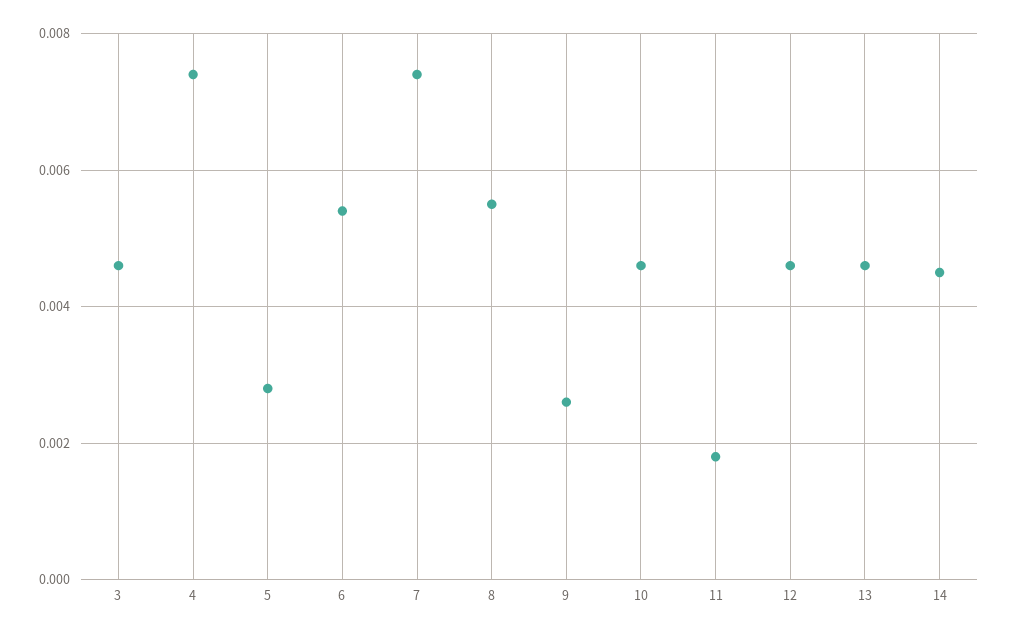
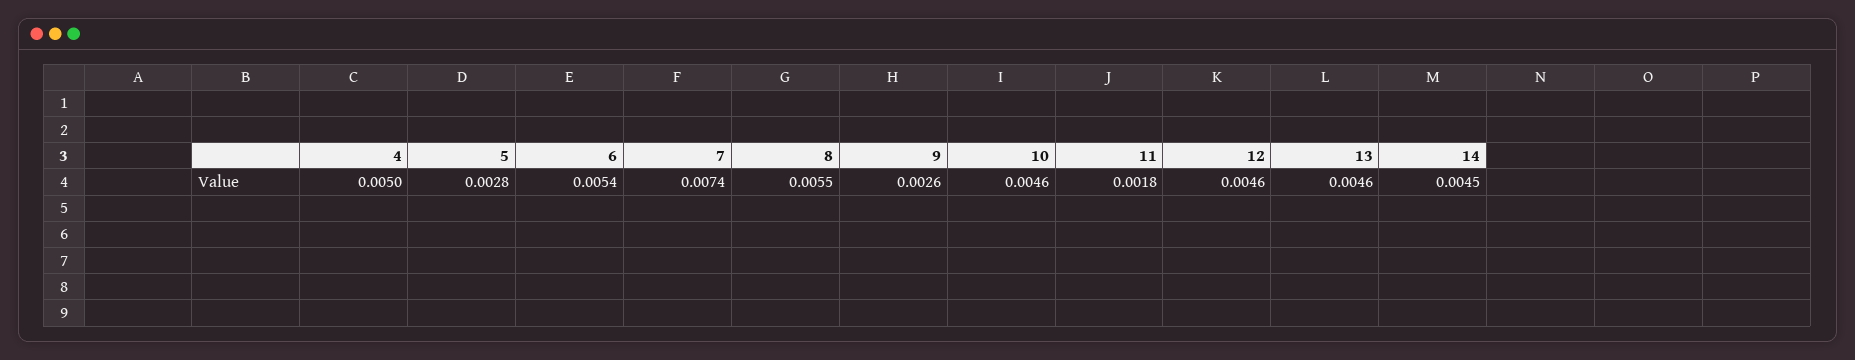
  {
-   "3": 0.0045,
-   "4": 0.0075,
+   "4": 0.005,
    "5": 0.0028,
    "6": 0.0054,
    "7": 0.0074,
    "8": 0.0055,
    "9": 0.0026,
    "10": 0.0046,
    "11": 0.0018,
    "12": 0.0046,
    "13": 0.0046,
    "14": 0.0045
  }

